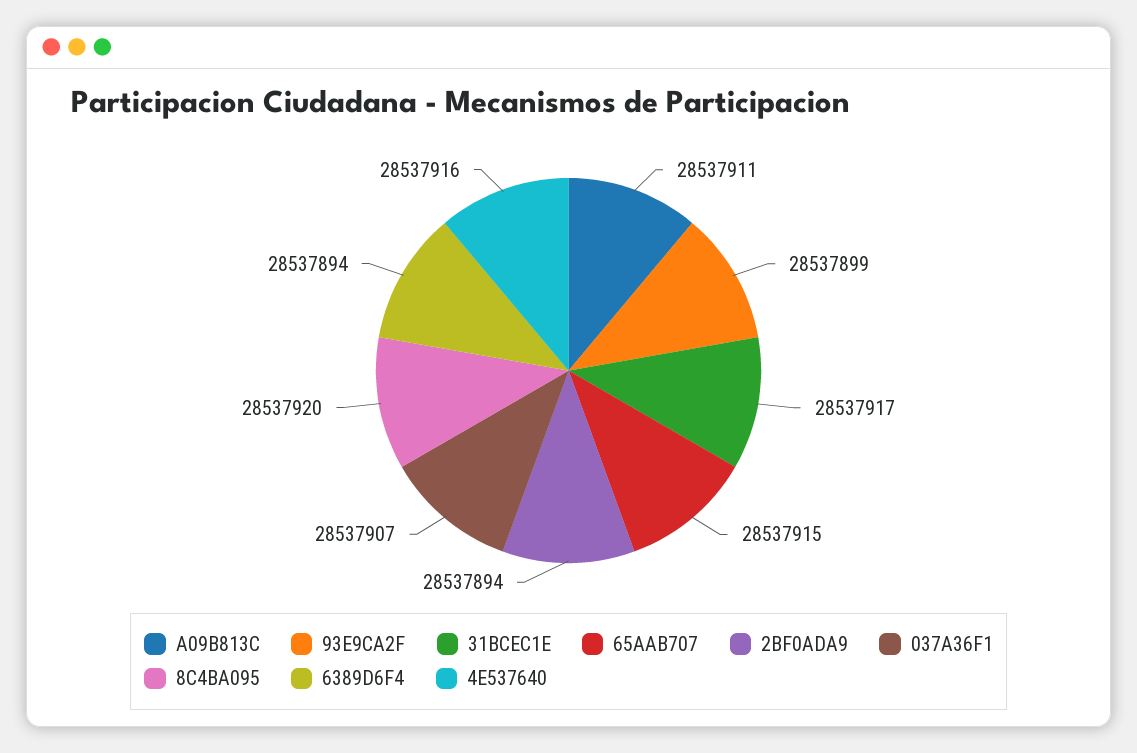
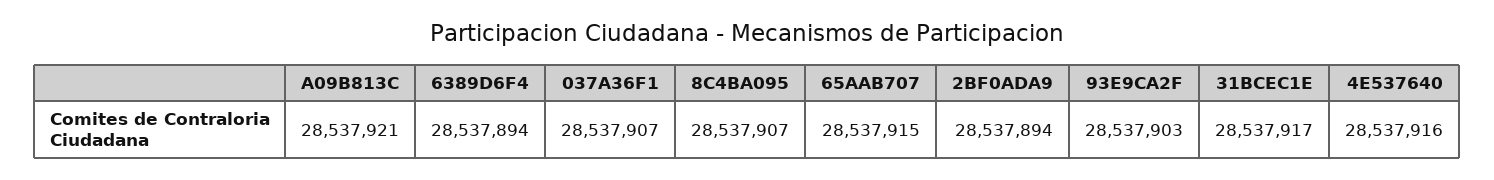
  {
-   "A09B813C": 28537911,
+   "A09B813C": 28537921,
-   "93E9CA2F": 28537899,
+   "93E9CA2F": 28537903,
    "31BCEC1E": 28537917,
    "65AAB707": 28537915,
    "2BF0ADA9": 28537894,
    "037A36F1": 28537907,
-   "8C4BA095": 28537920,
+   "8C4BA095": 28537907,
    "6389D6F4": 28537894,
    "4E537640": 28537916
  }

